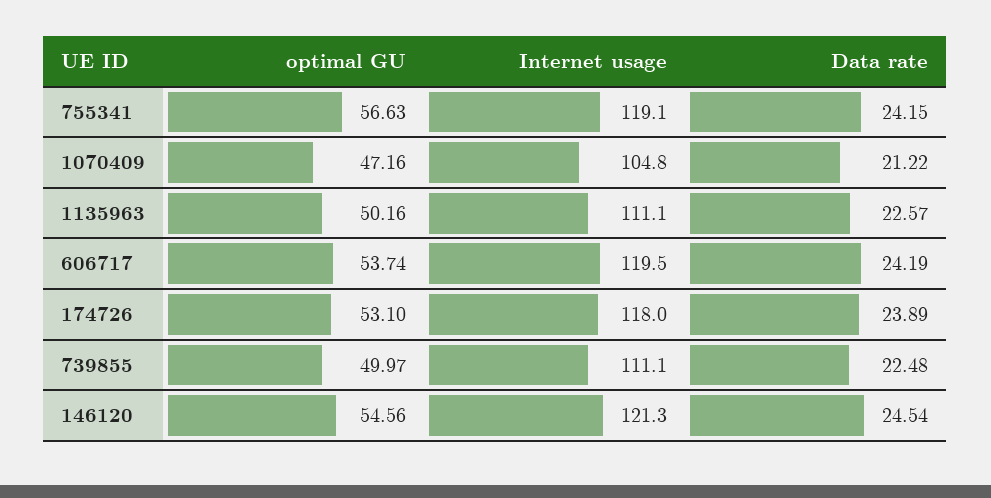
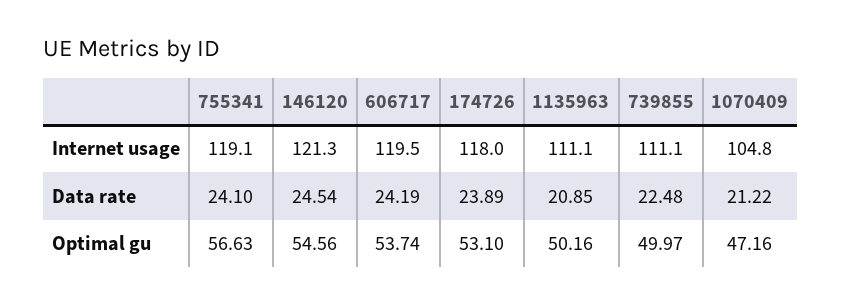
  {
    "optimal GU": {
      "755341": 56.63,
      "1070409": 47.16,
      "1135963": 50.16,
      "606717": 53.74,
      "174726": 53.1,
      "739855": 49.97,
      "146120": 54.56
    },
    "Internet usage": {
      "755341": 119.1,
      "1070409": 104.8,
      "1135963": 111.1,
      "606717": 119.5,
      "174726": 118,
      "739855": 111.1,
      "146120": 121.3
    },
    "Data rate": {
-     "755341": 24.15,
+     "755341": 24.1,
      "1070409": 21.22,
-     "1135963": 22.57,
+     "1135963": 20.85,
      "606717": 24.19,
      "174726": 23.89,
      "739855": 22.48,
      "146120": 24.54
    }
  }

